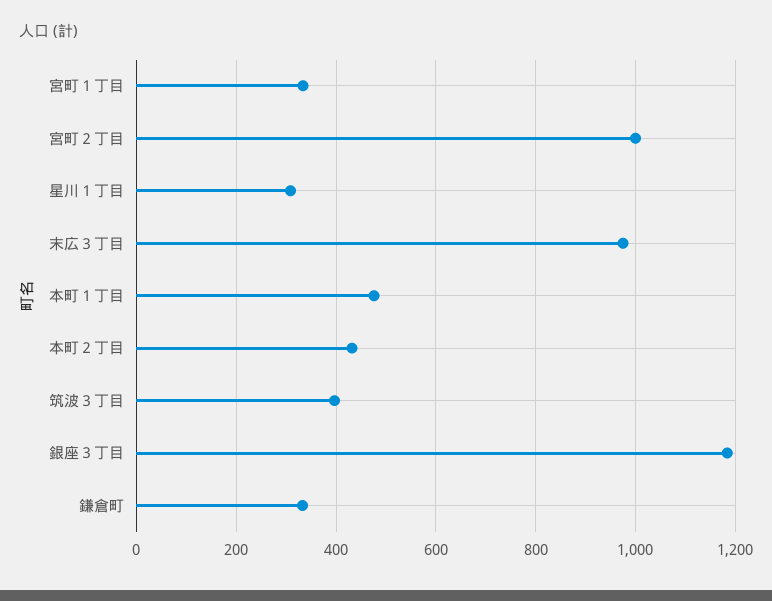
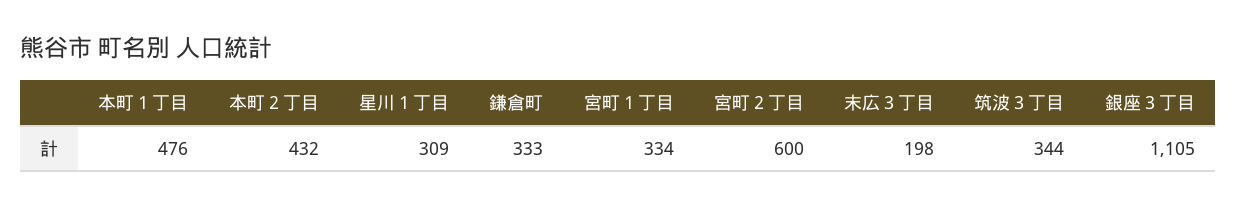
  {
    "宮町１丁目": 334,
-   "宮町２丁目": 1000,
+   "宮町２丁目": 600,
    "星川１丁目": 309,
-   "末広３丁目": 980,
+   "末広３丁目": 198,
    "本町１丁目": 476,
    "本町２丁目": 432,
-   "筑波３丁目": 400,
+   "筑波３丁目": 344,
-   "銀座３丁目": 1180,
+   "銀座３丁目": 1105,
    "鎌倉町": 333
  }

